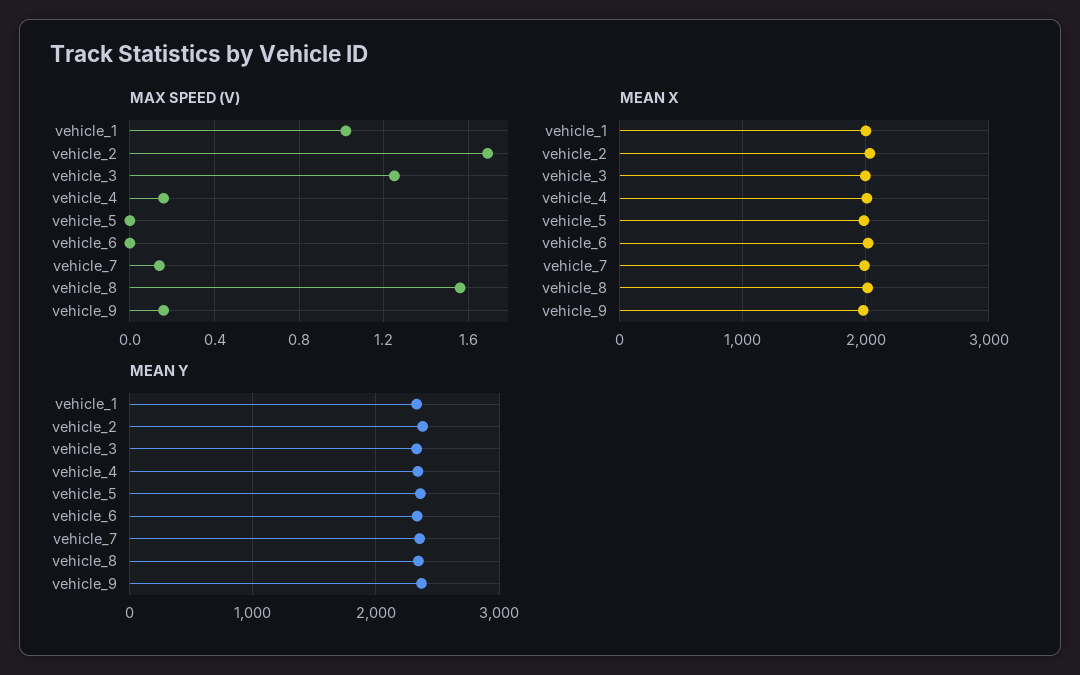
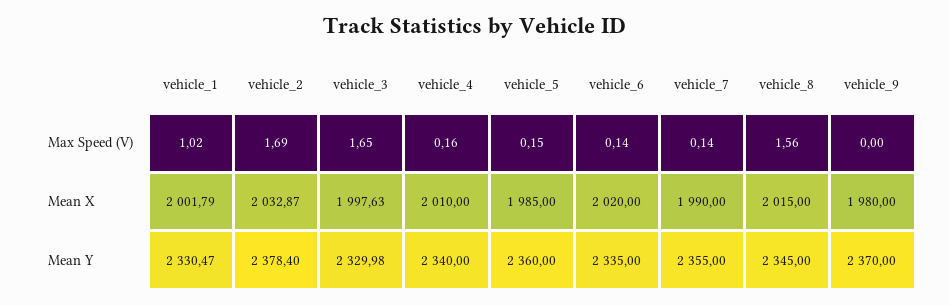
  {
    "MAX SPEED (V)": {
      "vehicle_1": 1.02,
      "vehicle_2": 1.69,
-     "vehicle_3": 1.25,
+     "vehicle_3": 1.65,
      "vehicle_4": 0.16,
-     "vehicle_5": 0,
+     "vehicle_5": 0.15,
-     "vehicle_6": 0,
+     "vehicle_6": 0.14,
      "vehicle_7": 0.14,
      "vehicle_8": 1.56,
-     "vehicle_9": 0.15
+     "vehicle_9": 0
    },
    "MEAN X": {
      "vehicle_1": 2001.79,
      "vehicle_2": 2032.87,
      "vehicle_3": 1997.63,
      "vehicle_4": 2010,
      "vehicle_5": 1985,
      "vehicle_6": 2020,
      "vehicle_7": 1990,
      "vehicle_8": 2015,
      "vehicle_9": 1980
    },
    "MEAN Y": {
      "vehicle_1": 2330.47,
      "vehicle_2": 2378.4,
      "vehicle_3": 2329.98,
      "vehicle_4": 2340,
      "vehicle_5": 2360,
      "vehicle_6": 2335,
      "vehicle_7": 2355,
      "vehicle_8": 2345,
      "vehicle_9": 2370
    }
  }

